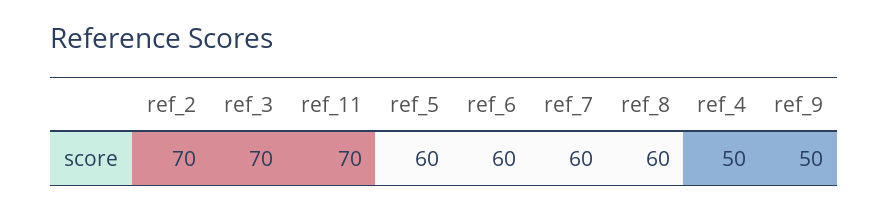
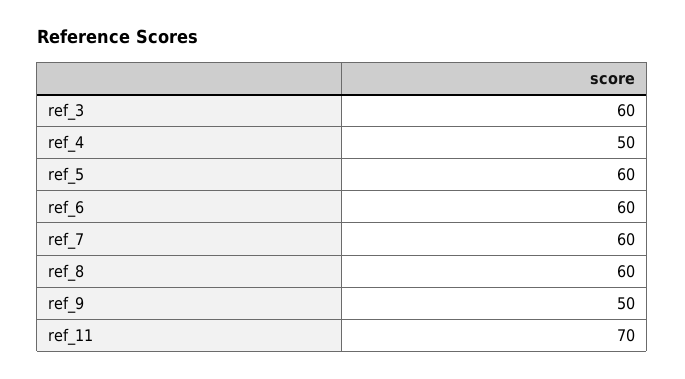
  {
-   "ref_2": 70,
-   "ref_3": 70,
+   "ref_3": 60,
    "ref_11": 70,
    "ref_5": 60,
    "ref_6": 60,
    "ref_7": 60,
    "ref_8": 60,
    "ref_4": 50,
    "ref_9": 50
  }

